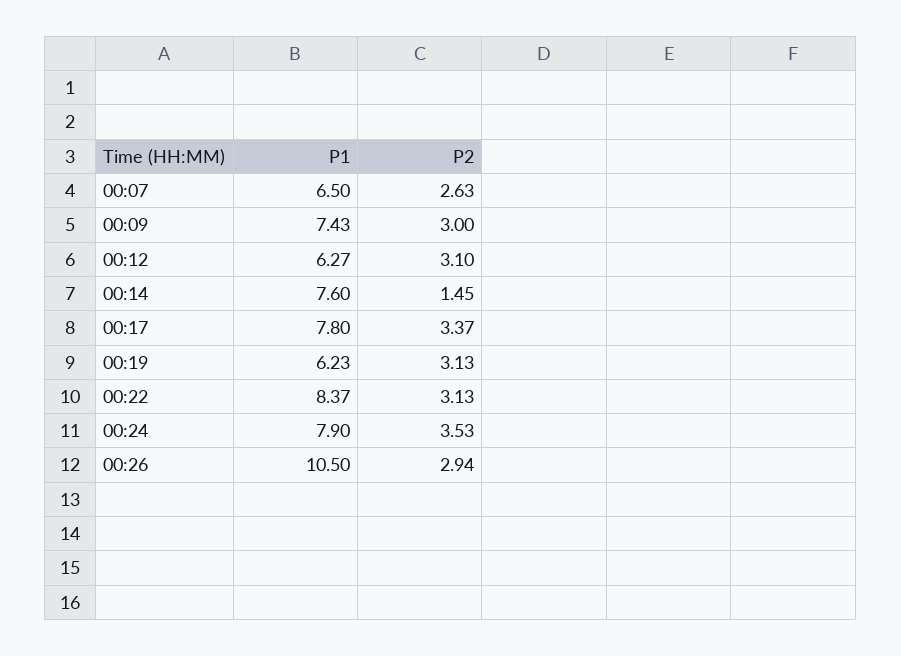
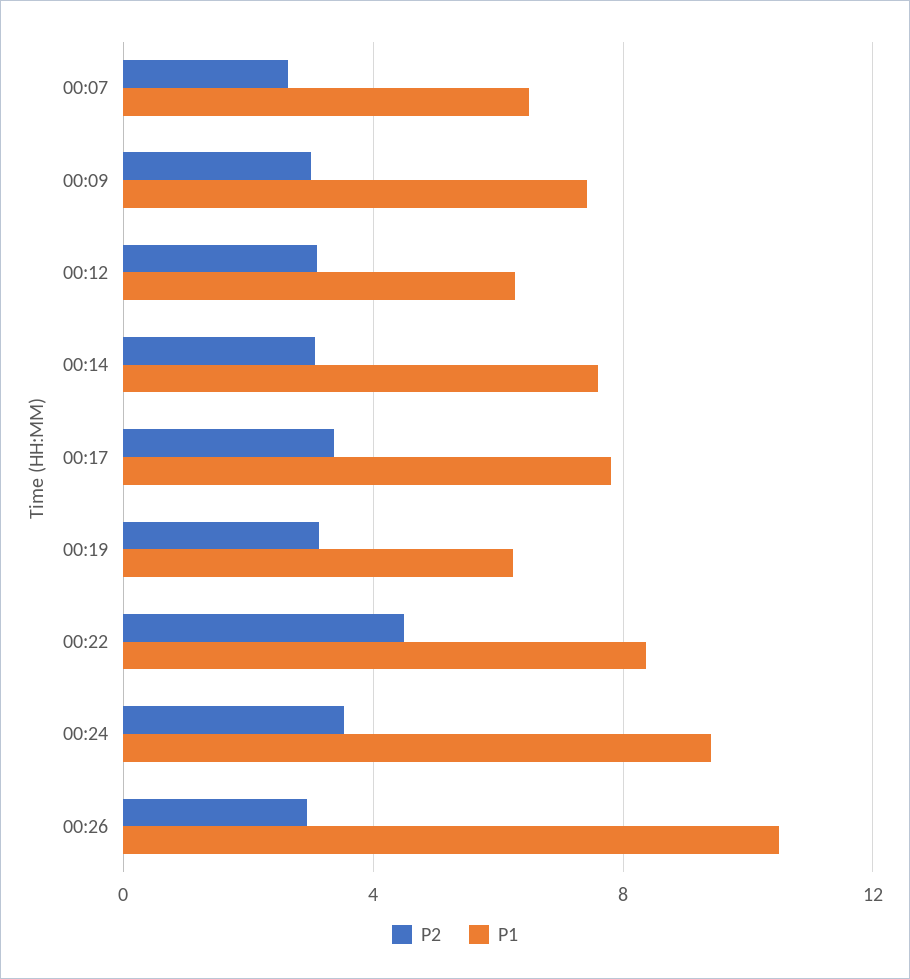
  {
    "P1": {
      "00:07": 6.5,
      "00:09": 7.43,
      "00:12": 6.27,
      "00:14": 7.6,
      "00:17": 7.8,
      "00:19": 6.23,
      "00:22": 8.37,
-     "00:24": 7.9,
+     "00:24": 9.5,
      "00:26": 10.5
    },
    "P2": {
      "00:07": 2.63,
      "00:09": 3,
      "00:12": 3.1,
-     "00:14": 1.45,
+     "00:14": 3,
      "00:17": 3.37,
      "00:19": 3.13,
-     "00:22": 3.13,
+     "00:22": 4.5,
      "00:24": 3.53,
      "00:26": 2.94
    }
  }

